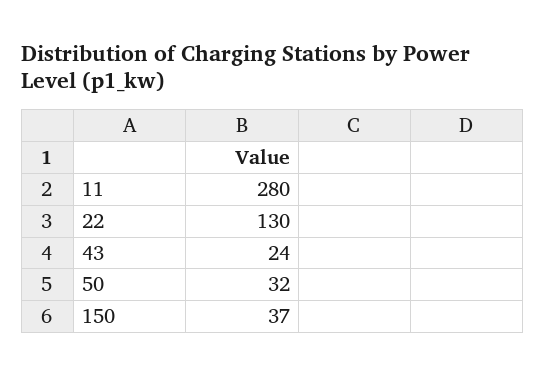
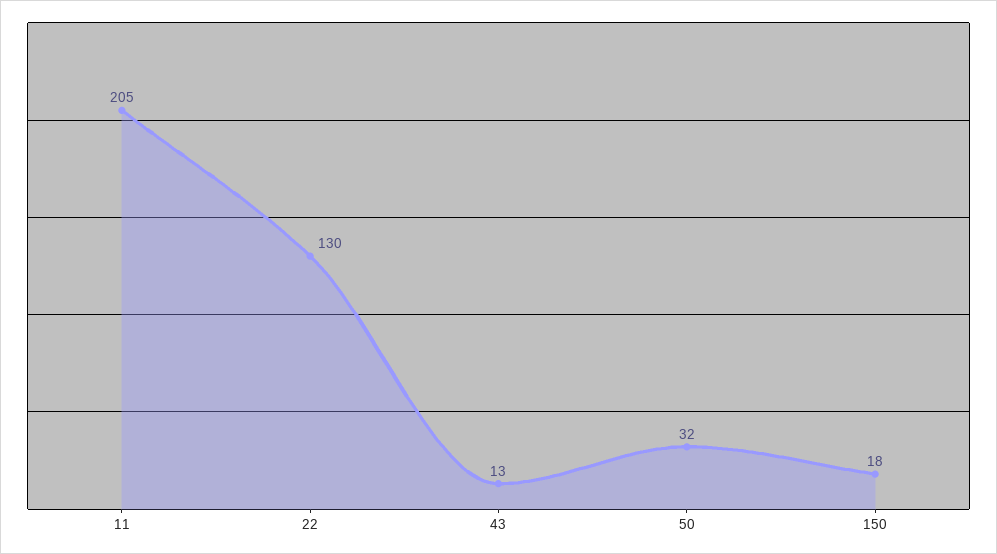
  {
-   "11": 280,
+   "11": 205,
    "22": 130,
-   "43": 24,
+   "43": 13,
    "50": 32,
-   "150": 37
+   "150": 18
  }

